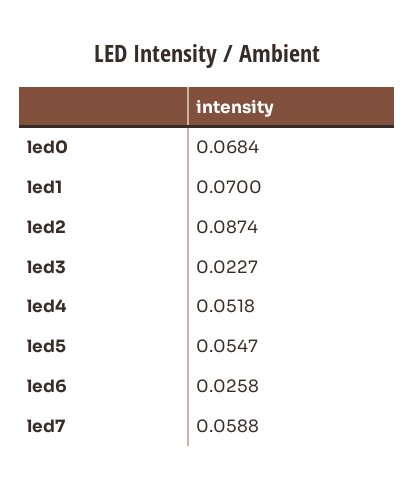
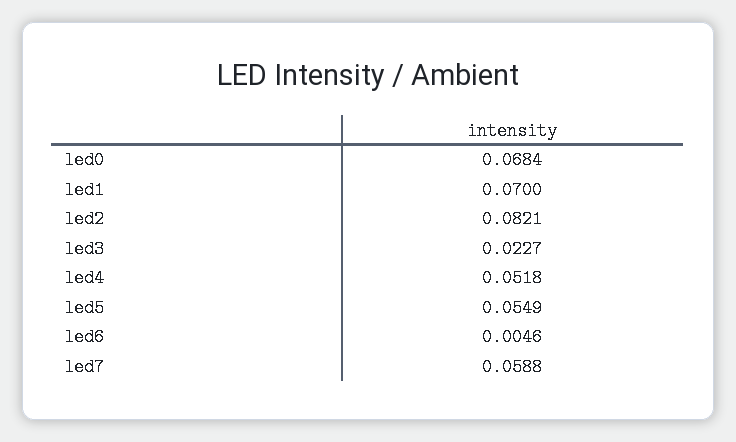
  {
    "led0": 0.0684,
    "led1": 0.07,
-   "led2": 0.0874,
+   "led2": 0.0821,
    "led3": 0.0227,
    "led4": 0.0518,
-   "led5": 0.0547,
+   "led5": 0.0549,
-   "led6": 0.0258,
+   "led6": 0.0046,
    "led7": 0.0588
  }

